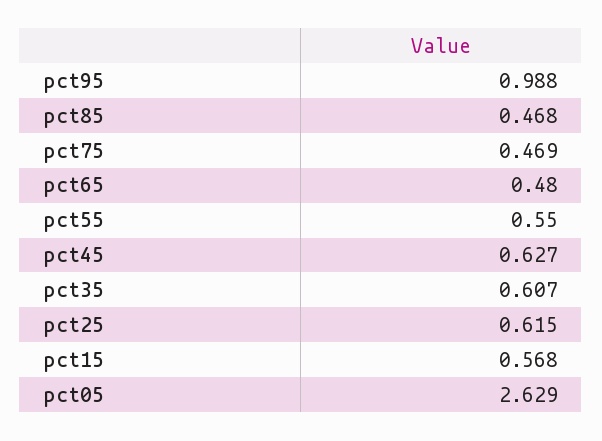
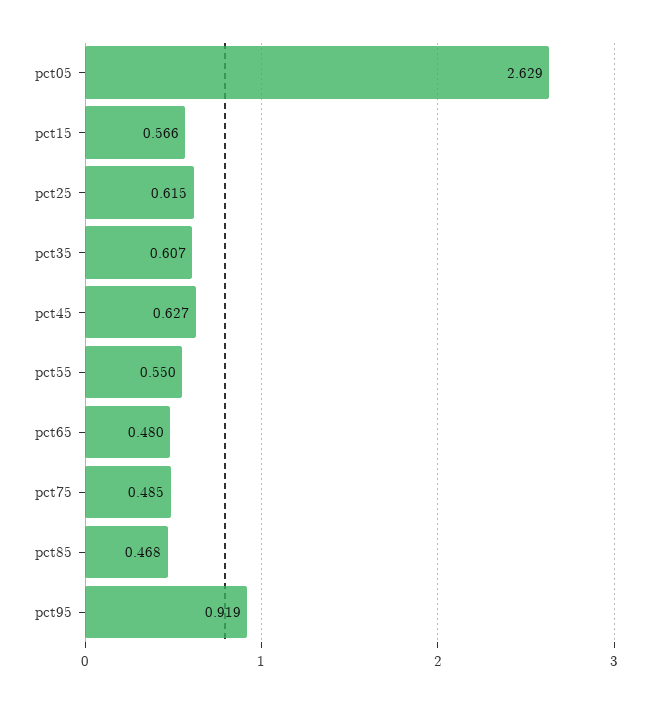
  {
-   "pct95": 0.988,
+   "pct95": 0.919,
    "pct85": 0.468,
-   "pct75": 0.469,
+   "pct75": 0.485,
    "pct65": 0.48,
    "pct55": 0.55,
    "pct45": 0.627,
    "pct35": 0.607,
    "pct25": 0.615,
-   "pct15": 0.568,
+   "pct15": 0.566,
    "pct05": 2.629
  }

